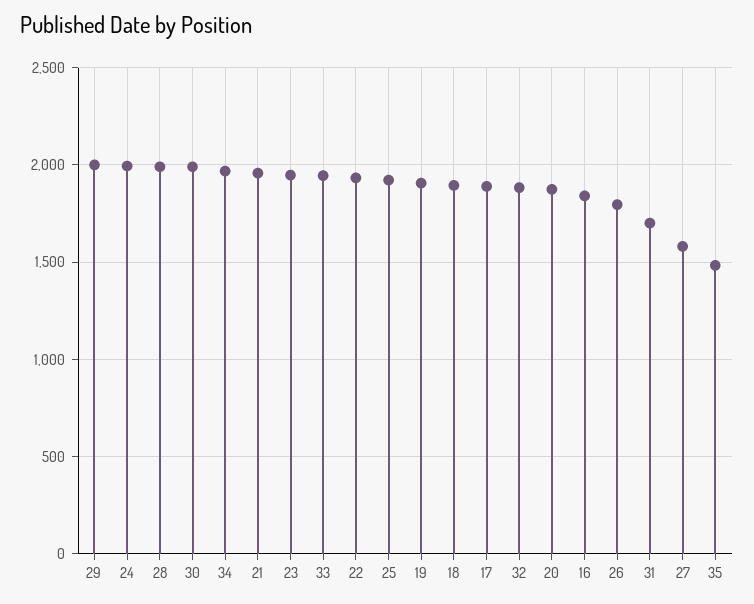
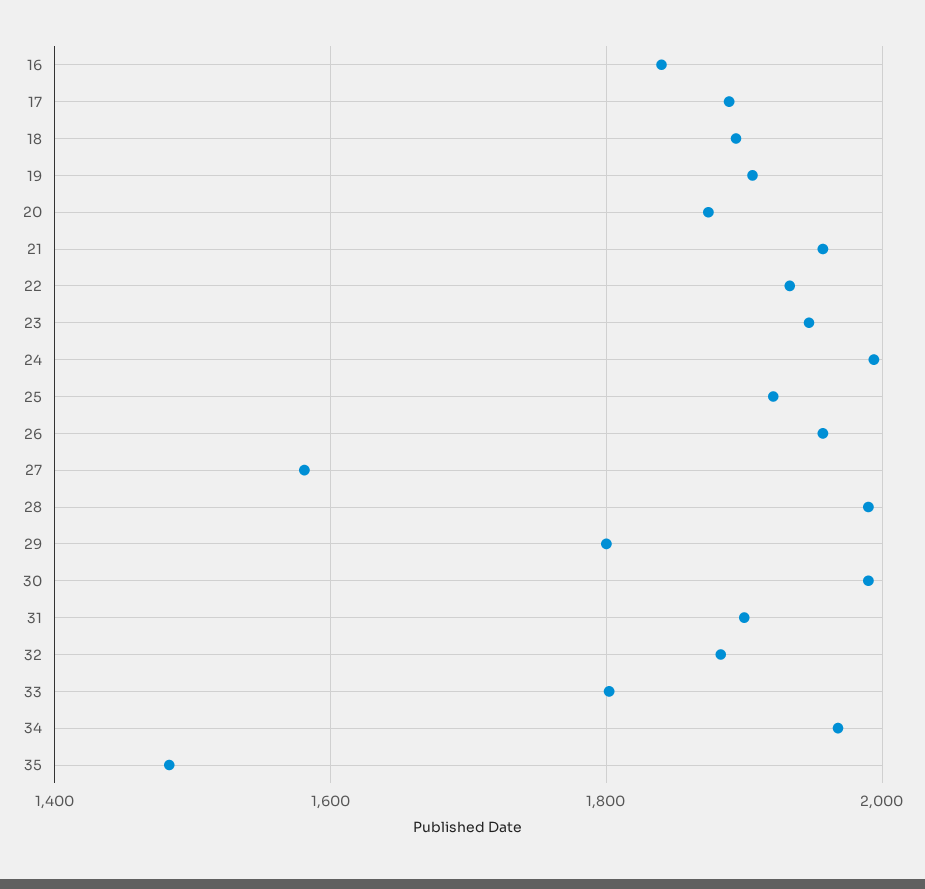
  {
-   "29": 2000,
+   "29": 1800,
    "24": 2000,
    "28": 2000,
    "30": 2000,
    "34": 1960,
    "21": 1960,
    "23": 1940,
-   "33": 1950,
+   "33": 1800,
    "22": 1940,
    "25": 1920,
    "19": 1900,
    "18": 1900,
    "17": 1880,
    "32": 1880,
    "20": 1880,
    "16": 1840,
-   "26": 1800,
+   "26": 1960,
-   "31": 1700,
+   "31": 1900,
    "27": 1580,
    "35": 1480
  }

